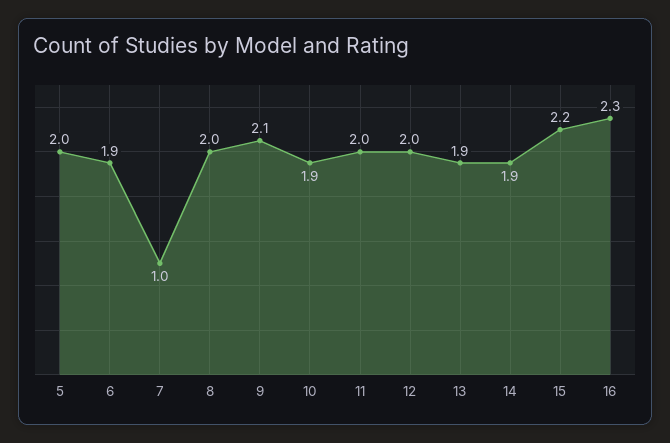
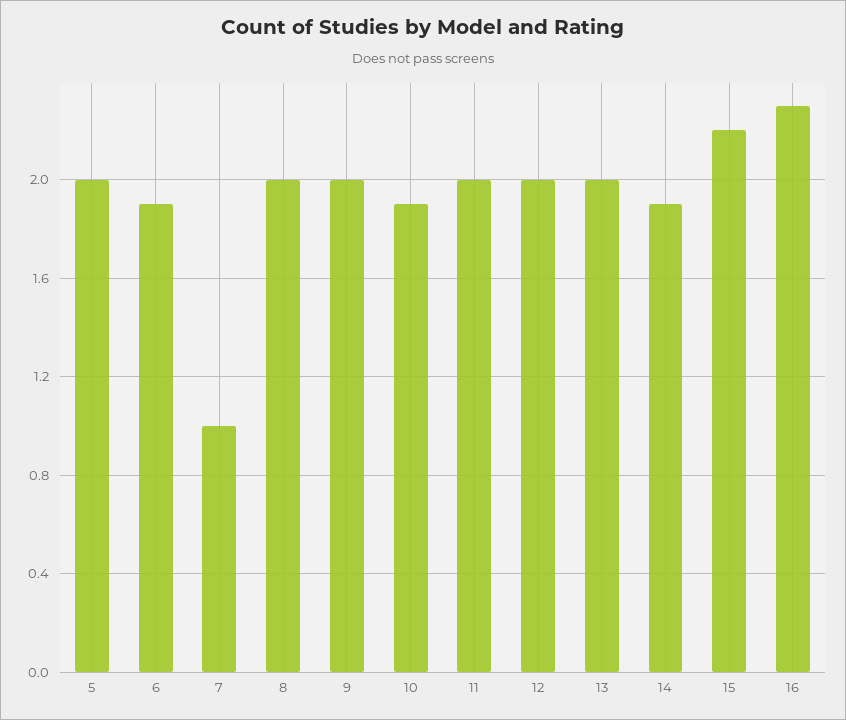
  {
    "5": 2,
    "6": 1.9,
    "7": 1,
    "8": 2,
-   "9": 2.1,
+   "9": 2,
    "10": 1.9,
    "11": 2,
    "12": 2,
-   "13": 1.9,
+   "13": 2,
    "14": 1.9,
    "15": 2.2,
    "16": 2.3
  }

